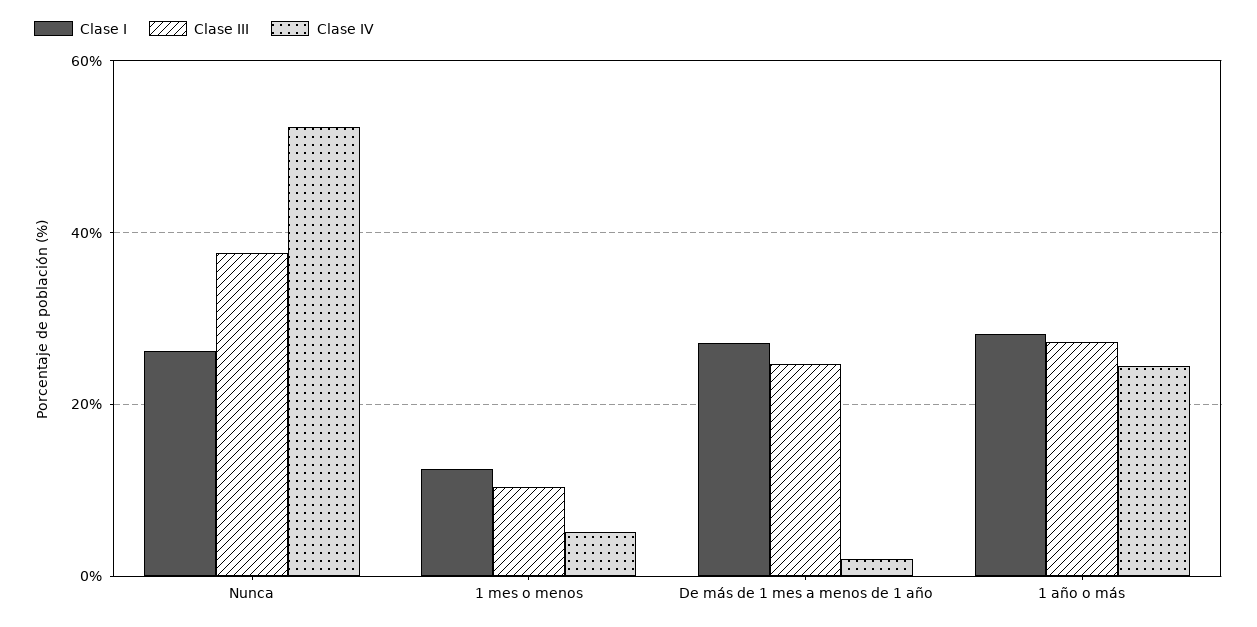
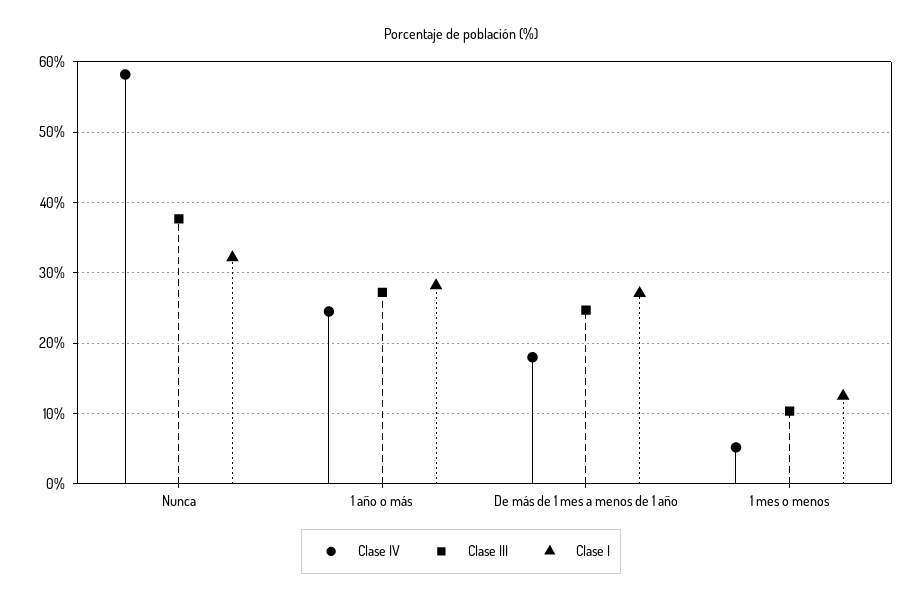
  {
    "Clase I": {
-     "Nunca": 26,
+     "Nunca": 32,
      "1 mes o menos": 12,
      "De más de 1 mes a menos de 1 año": 27,
      "1 año o más": 28
    },
    "Clase III": {
      "Nunca": 38,
      "1 mes o menos": 10,
      "De más de 1 mes a menos de 1 año": 25,
      "1 año o más": 27
    },
    "Clase IV": {
-     "Nunca": 52,
+     "Nunca": 58,
      "1 mes o menos": 5,
-     "De más de 1 mes a menos de 1 año": 2,
+     "De más de 1 mes a menos de 1 año": 18,
      "1 año o más": 25
    }
  }

